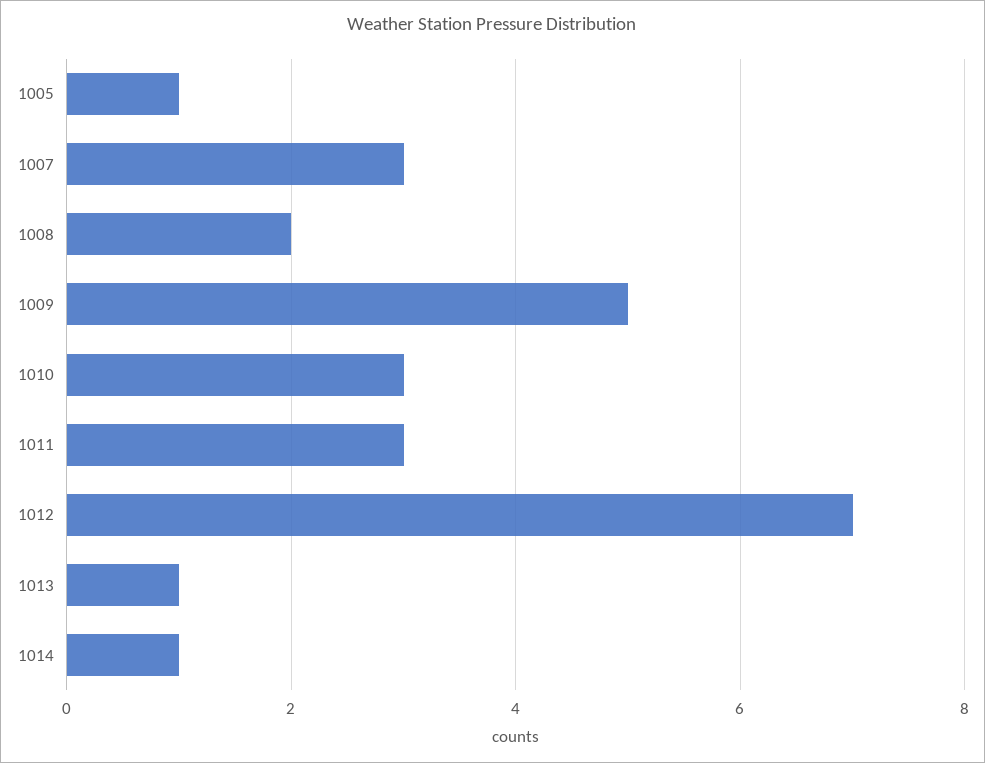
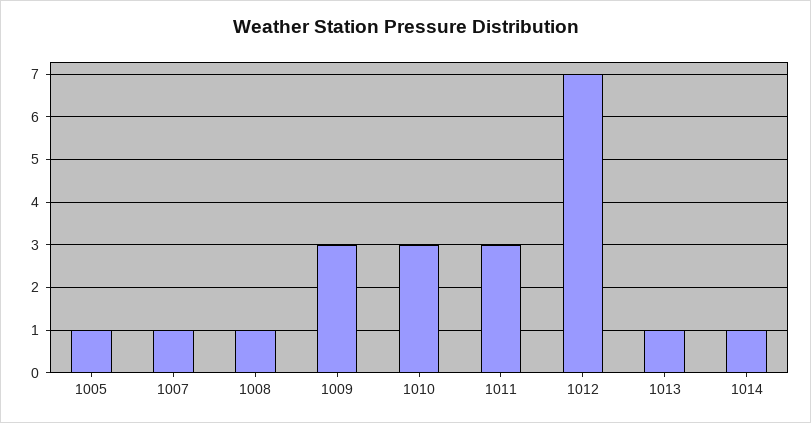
  {
    "1005": 1,
-   "1007": 3,
+   "1007": 1,
-   "1008": 2,
+   "1008": 1,
-   "1009": 5,
+   "1009": 3,
    "1010": 3,
    "1011": 3,
    "1012": 7,
    "1013": 1,
    "1014": 1
  }

